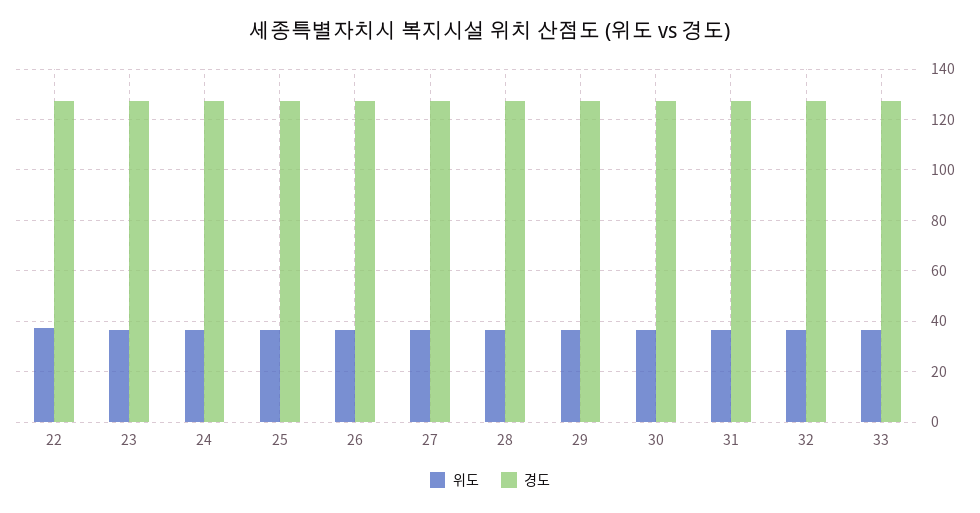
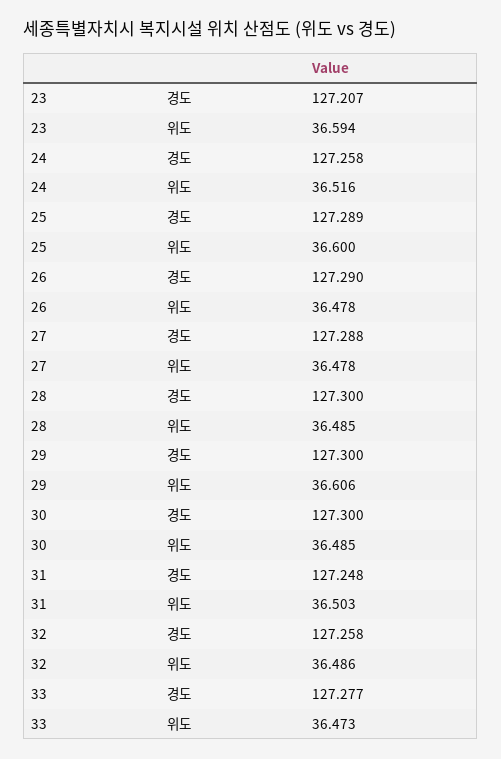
  {
    "위도": {
-     "22": 37.5,
      "23": 36.594,
      "24": 36.516,
      "25": 36.6,
      "26": 36.478,
      "27": 36.478,
      "28": 36.485,
      "29": 36.606,
      "30": 36.485,
      "31": 36.503,
      "32": 36.486,
      "33": 36.473
    },
    "경도": {
-     "22": 127.5,
      "23": 127.207,
      "24": 127.258,
      "25": 127.289,
      "26": 127.29,
      "27": 127.288,
      "28": 127.3,
      "29": 127.3,
      "30": 127.3,
      "31": 127.248,
      "32": 127.258,
      "33": 127.277
    }
  }

